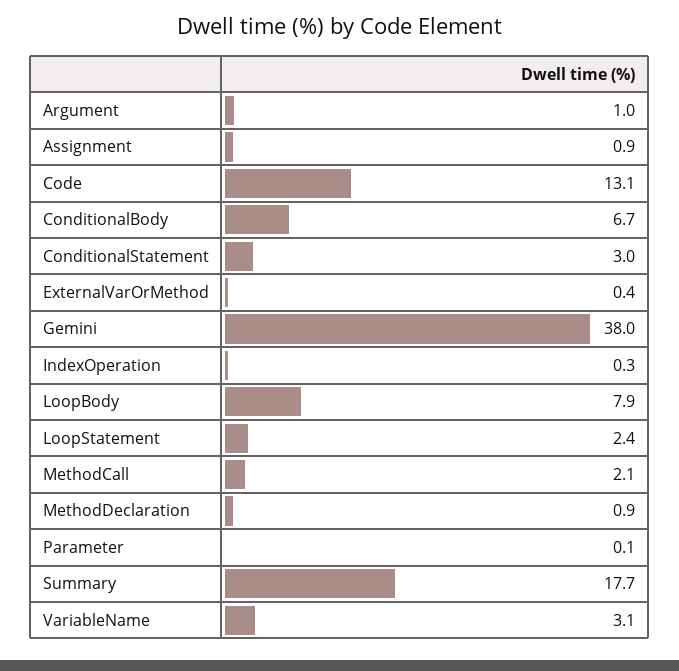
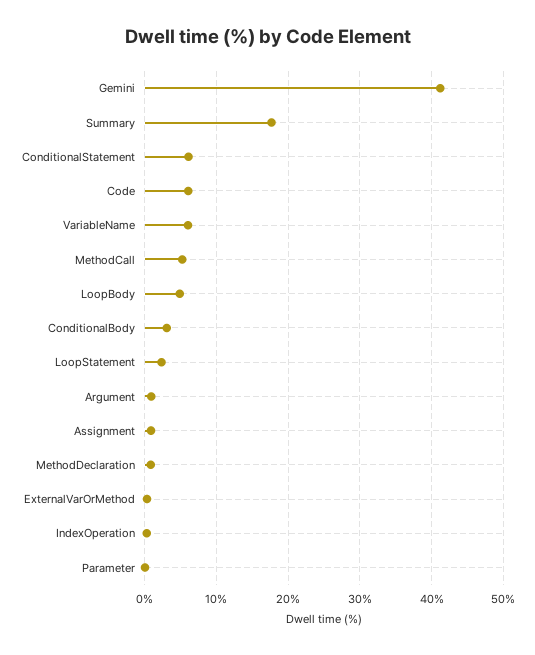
  {
    "Argument": 1,
    "Assignment": 0.9,
-   "Code": 13.1,
+   "Code": 6,
-   "ConditionalBody": 6.7,
+   "ConditionalBody": 3,
-   "ConditionalStatement": 3,
+   "ConditionalStatement": 6,
    "ExternalVarOrMethod": 0.4,
-   "Gemini": 38,
+   "Gemini": 41,
    "IndexOperation": 0.3,
-   "LoopBody": 7.9,
+   "LoopBody": 5,
    "LoopStatement": 2.4,
-   "MethodCall": 2.1,
+   "MethodCall": 5,
    "MethodDeclaration": 0.9,
    "Parameter": 0.1,
    "Summary": 17.7,
-   "VariableName": 3.1
+   "VariableName": 6
  }

